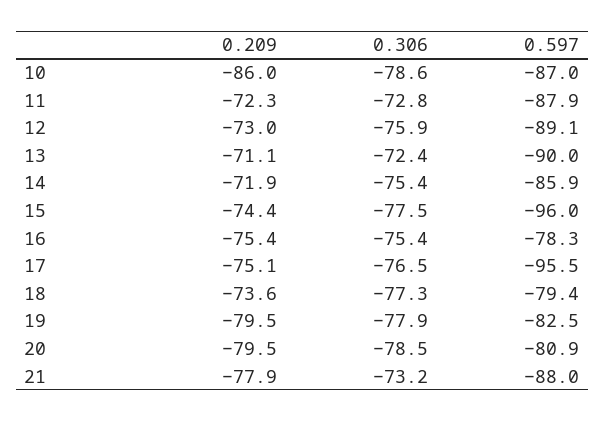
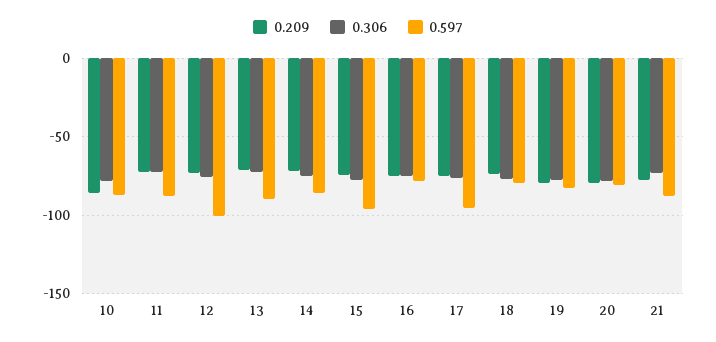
  {
    "0.209": {
      "10": -86,
      "11": -72.3,
      "12": -73,
      "13": -71.1,
      "14": -71.9,
      "15": -74.4,
      "16": -75.4,
      "17": -75.1,
      "18": -73.6,
      "19": -79.5,
      "20": -79.5,
      "21": -77.9
    },
    "0.306": {
      "10": -78.6,
      "11": -72.8,
      "12": -75.9,
      "13": -72.4,
      "14": -75.4,
      "15": -77.5,
      "16": -75.4,
      "17": -76.5,
      "18": -77.3,
      "19": -77.9,
      "20": -78.5,
      "21": -73.2
    },
    "0.597": {
      "10": -87,
      "11": -87.9,
-     "12": -89.1,
+     "12": -100,
      "13": -90,
      "14": -85.9,
      "15": -96,
      "16": -78.3,
      "17": -95.5,
      "18": -79.4,
      "19": -82.5,
      "20": -80.9,
      "21": -88
    }
  }

